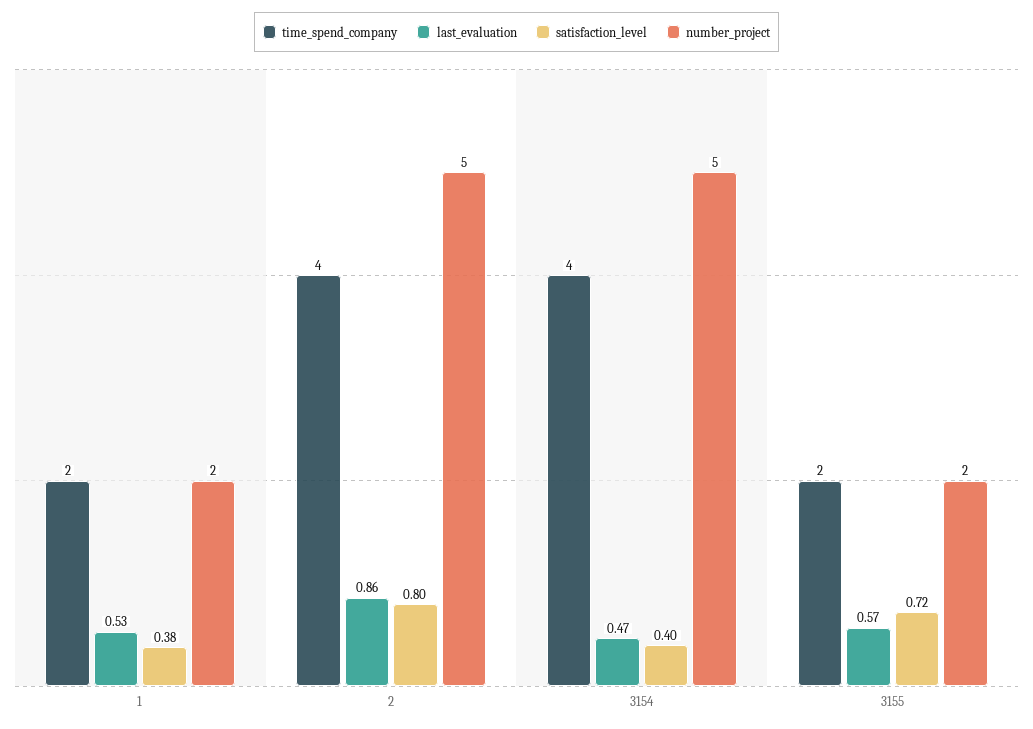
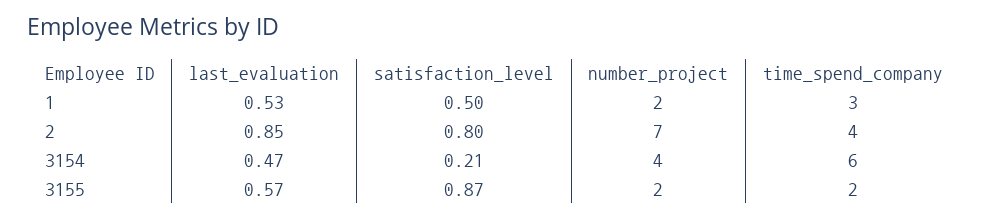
  {
    "time_spend_company": {
-     "1": 2,
+     "1": 3,
      "2": 4,
-     "3154": 4,
+     "3154": 6,
      "3155": 2
    },
    "last_evaluation": {
      "1": 0.53,
-     "2": 0.86,
+     "2": 0.85,
      "3154": 0.47,
      "3155": 0.57
    },
    "satisfaction_level": {
-     "1": 0.38,
+     "1": 0.5,
      "2": 0.8,
-     "3154": 0.4,
+     "3154": 0.21,
-     "3155": 0.72
+     "3155": 0.87
    },
    "number_project": {
      "1": 2,
-     "2": 5,
+     "2": 7,
-     "3154": 5,
+     "3154": 4,
      "3155": 2
    }
  }

